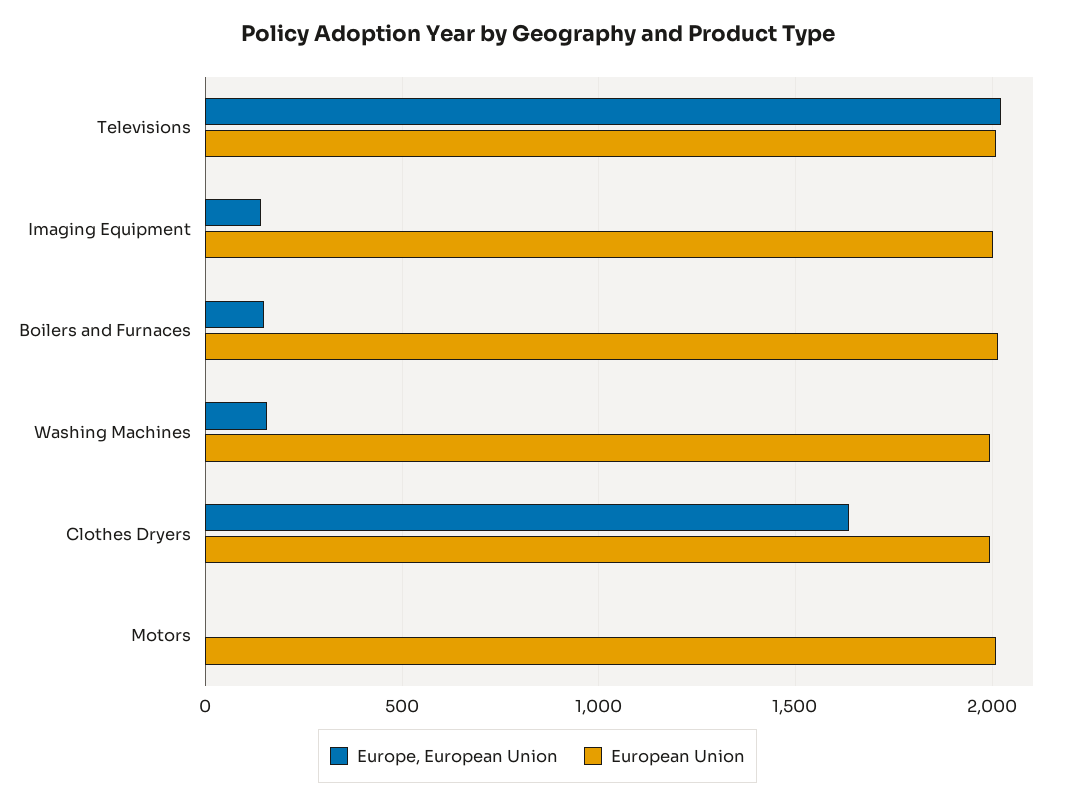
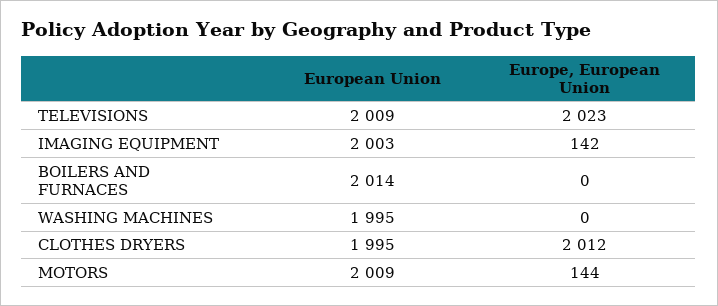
  {
    "Europe, European Union": {
      "Televisions": 2023,
      "Imaging Equipment": 142,
-     "Boilers and Furnaces": 150,
+     "Boilers and Furnaces": 0,
-     "Washing Machines": 150,
+     "Washing Machines": 0,
-     "Clothes Dryers": 1650,
+     "Clothes Dryers": 2012,
-     "Motors": 0
+     "Motors": 144
    },
    "European Union": {
      "Televisions": 2009,
      "Imaging Equipment": 2003,
      "Boilers and Furnaces": 2014,
      "Washing Machines": 1995,
      "Clothes Dryers": 1995,
      "Motors": 2009
    }
  }

